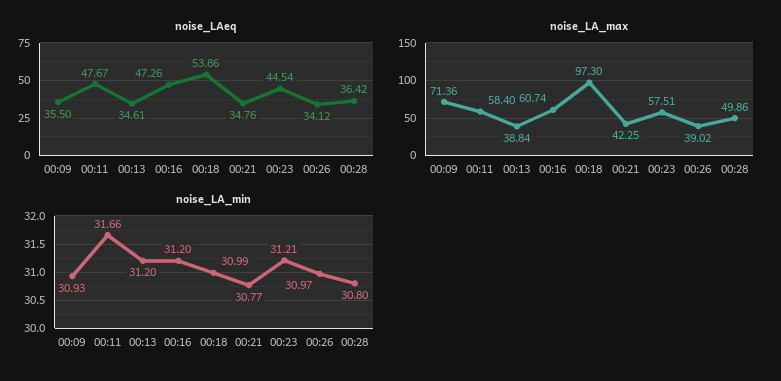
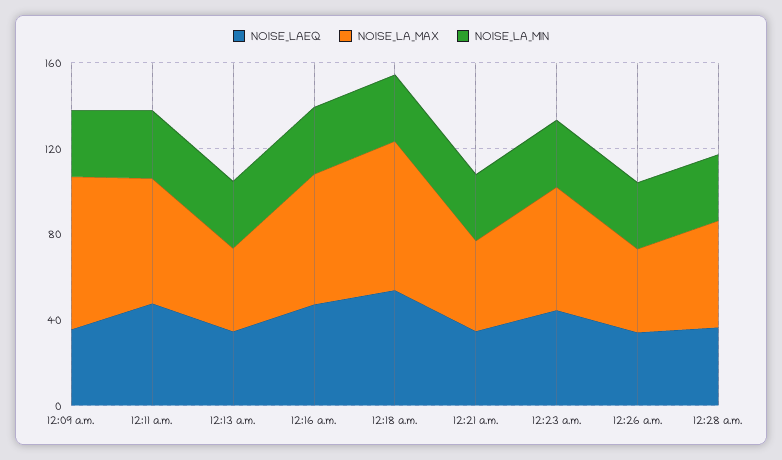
  {
    "noise_LAeq": {
      "00:09": 35.5,
      "00:11": 47.67,
      "00:13": 34.61,
      "00:16": 47.26,
      "00:18": 53.86,
      "00:21": 34.76,
      "00:23": 44.54,
      "00:26": 34.12,
      "00:28": 36.42
    },
    "noise_LA_max": {
      "00:09": 71.36,
      "00:11": 58.4,
      "00:13": 38.84,
      "00:16": 60.74,
-     "00:18": 97.3,
+     "00:18": 70,
      "00:21": 42.25,
      "00:23": 57.51,
      "00:26": 39.02,
      "00:28": 49.86
    },
    "noise_LA_min": {
      "00:09": 30.93,
      "00:11": 31.66,
      "00:13": 31.2,
      "00:16": 31.2,
      "00:18": 30.99,
      "00:21": 30.77,
      "00:23": 31.21,
      "00:26": 30.97,
      "00:28": 30.8
    }
  }

